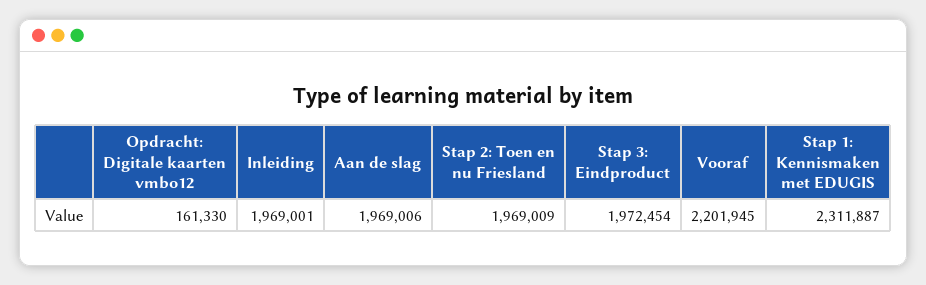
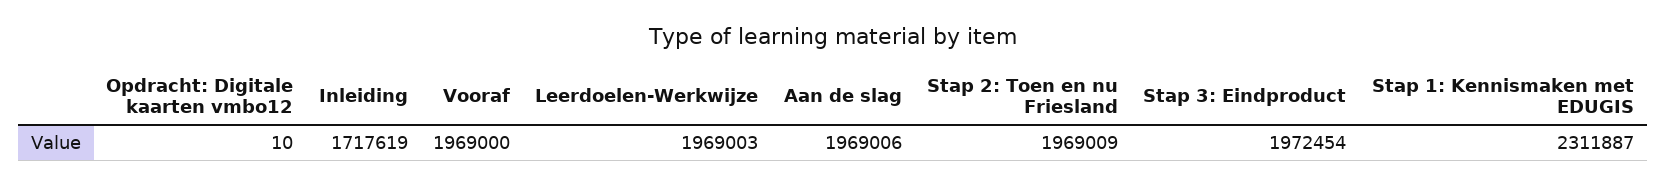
  {
-   "Opdracht: Digitale kaarten vmbo12": 161330,
+   "Opdracht: Digitale kaarten vmbo12": 10,
-   "Inleiding": 1969001,
+   "Inleiding": 1717619,
    "Aan de slag": 1969006,
    "Stap 2: Toen en nu Friesland": 1969009,
    "Stap 3: Eindproduct": 1972454,
-   "Vooraf": 2201945,
+   "Vooraf": 1969000,
-   "Stap 1: Kennismaken met EDUGIS": 2311887
+   "Stap 1: Kennismaken met EDUGIS": 2311887,
+   "Leerdoelen-Werkwijze": 1969003
  }

